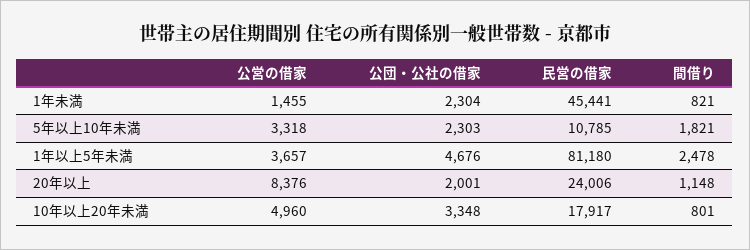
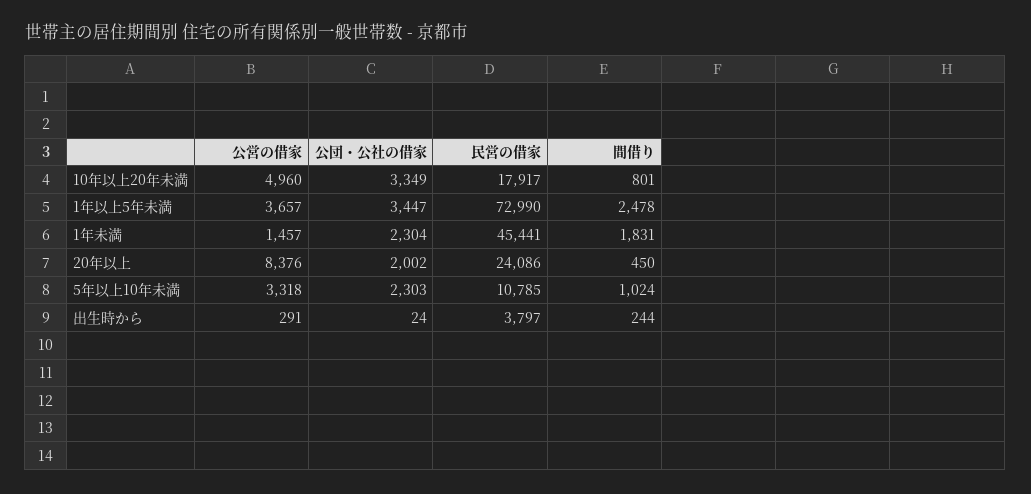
  {
    "公営の借家": {
-     "1年未満": 1455,
+     "1年未満": 1457,
      "5年以上10年未満": 3318,
      "1年以上5年未満": 3657,
      "20年以上": 8376,
-     "10年以上20年未満": 4960
+     "10年以上20年未満": 4960,
+     "出生時から": 291
    },
    "公団・公社の借家": {
      "1年未満": 2304,
      "5年以上10年未満": 2303,
-     "1年以上5年未満": 4676,
+     "1年以上5年未満": 3447,
-     "20年以上": 2001,
+     "20年以上": 2002,
-     "10年以上20年未満": 3348
+     "10年以上20年未満": 3349,
+     "出生時から": 24
    },
    "民営の借家": {
      "1年未満": 45441,
      "5年以上10年未満": 10785,
-     "1年以上5年未満": 81180,
+     "1年以上5年未満": 72990,
-     "20年以上": 24006,
+     "20年以上": 24086,
-     "10年以上20年未満": 17917
+     "10年以上20年未満": 17917,
+     "出生時から": 3797
    },
    "間借り": {
-     "1年未満": 821,
+     "1年未満": 1831,
-     "5年以上10年未満": 1821,
+     "5年以上10年未満": 1024,
      "1年以上5年未満": 2478,
-     "20年以上": 1148,
+     "20年以上": 450,
-     "10年以上20年未満": 801
+     "10年以上20年未満": 801,
+     "出生時から": 244
    }
  }

